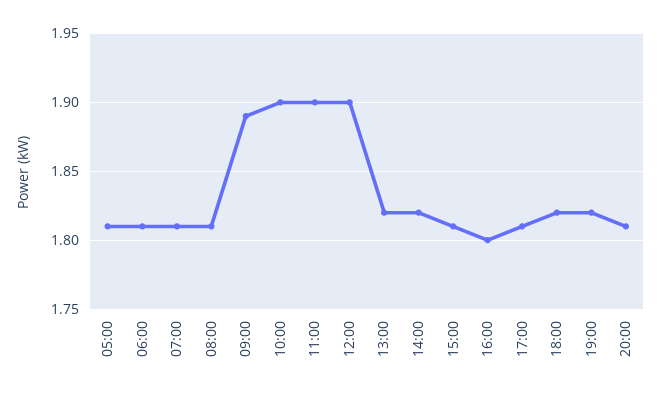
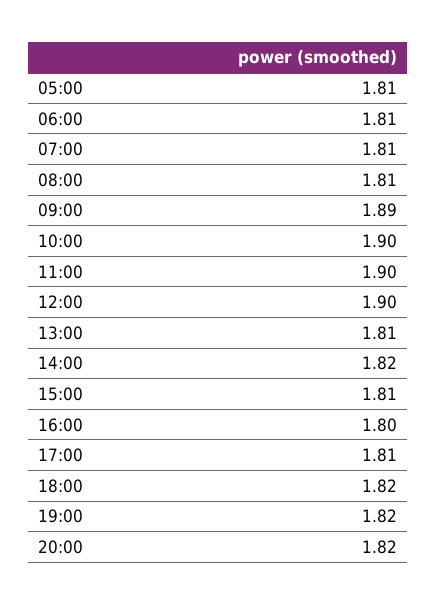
  {
    "05:00": 1.81,
    "06:00": 1.81,
    "07:00": 1.81,
    "08:00": 1.81,
    "09:00": 1.89,
    "10:00": 1.9,
    "11:00": 1.9,
    "12:00": 1.9,
-   "13:00": 1.82,
+   "13:00": 1.81,
    "14:00": 1.82,
    "15:00": 1.81,
    "16:00": 1.8,
    "17:00": 1.81,
    "18:00": 1.82,
    "19:00": 1.82,
-   "20:00": 1.81
+   "20:00": 1.82
  }

